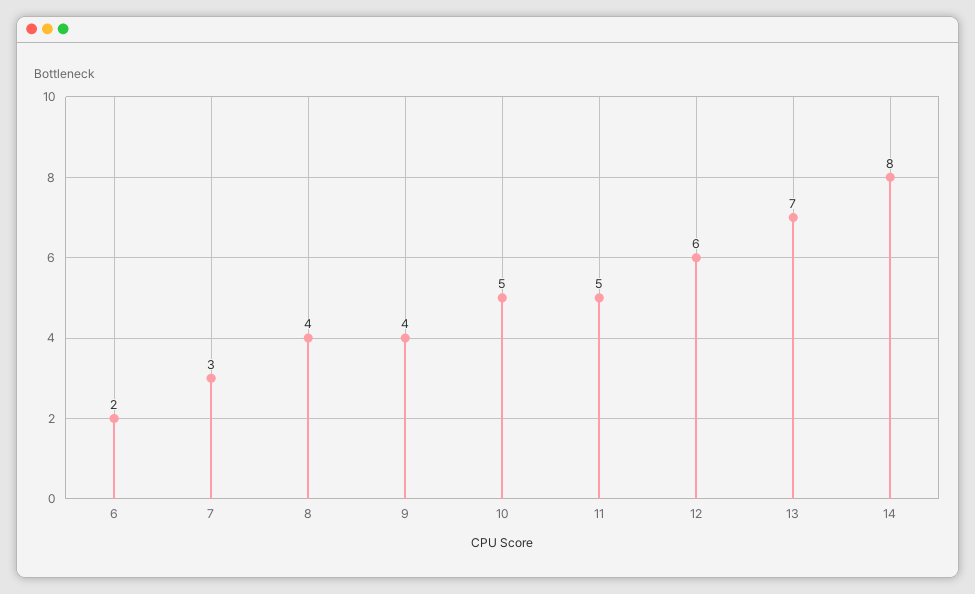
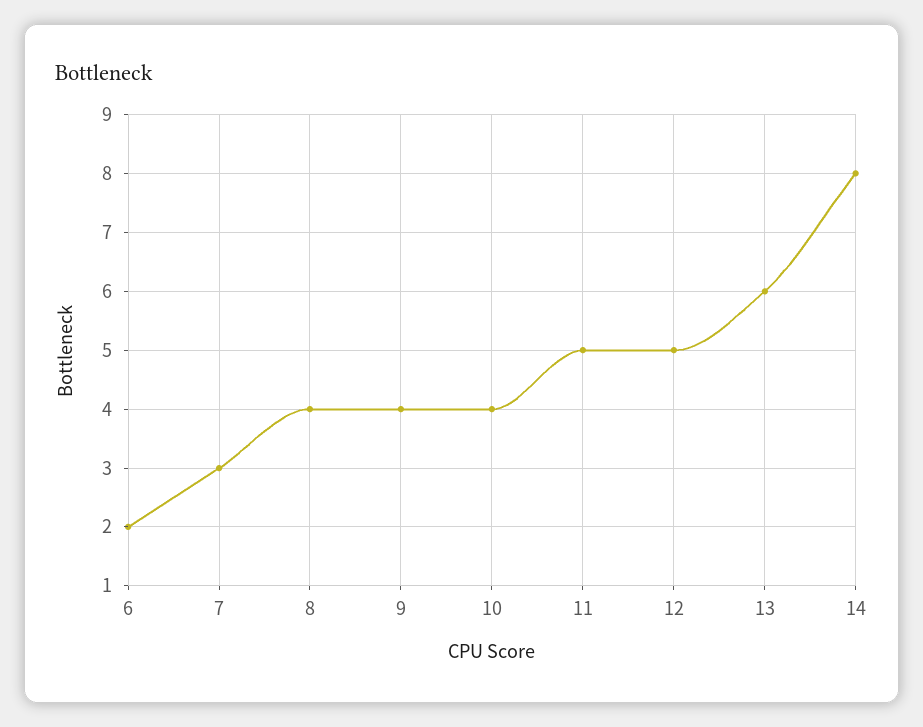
  {
    "6": 2,
    "7": 3,
    "8": 4,
    "9": 4,
-   "10": 5,
+   "10": 4,
    "11": 5,
-   "12": 6,
+   "12": 5,
-   "13": 7,
+   "13": 6,
    "14": 8
  }

